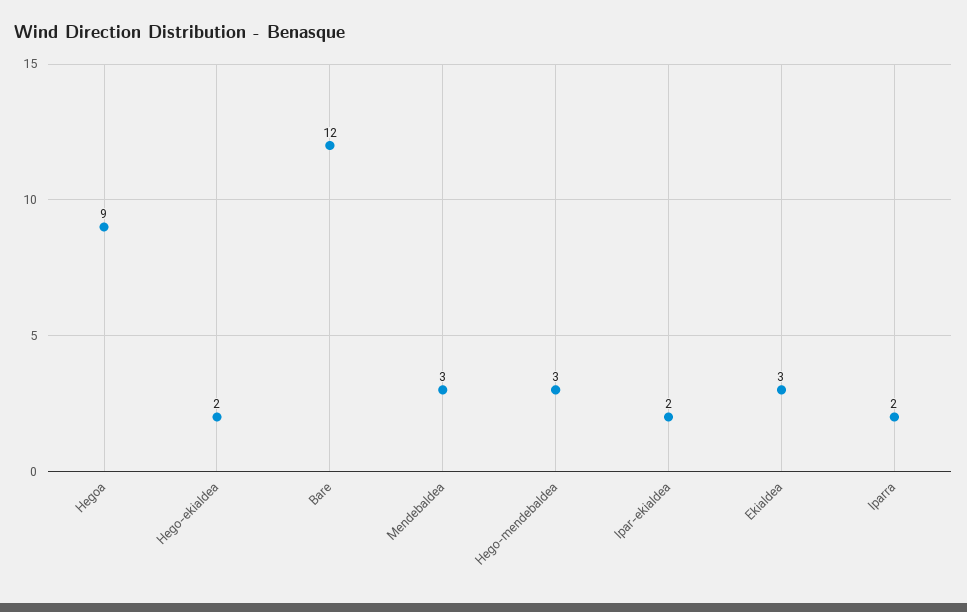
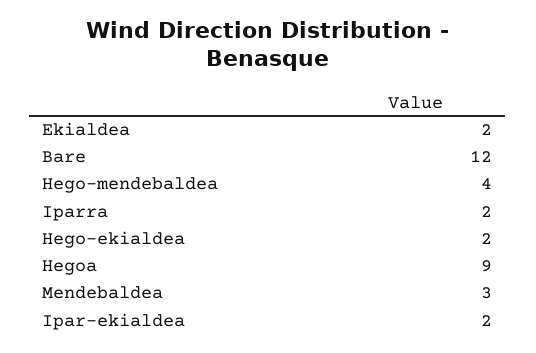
  {
    "Hegoa": 9,
    "Hego-ekialdea": 2,
    "Bare": 12,
    "Mendebaldea": 3,
-   "Hego-mendebaldea": 3,
+   "Hego-mendebaldea": 4,
    "Ipar-ekialdea": 2,
-   "Ekialdea": 3,
+   "Ekialdea": 2,
    "Iparra": 2
  }

